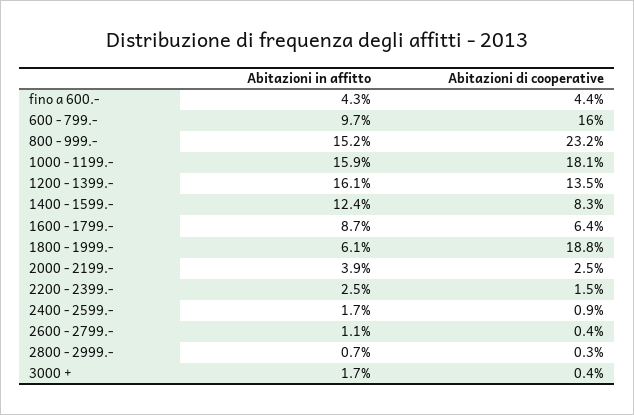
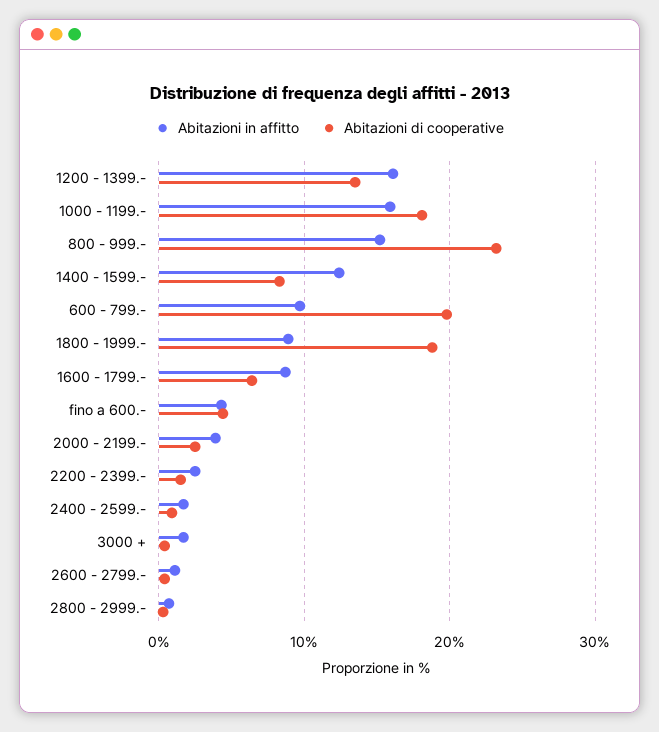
  {
    "Abitazioni in affitto": {
      "fino a 600.-": 4.3,
      "600 - 799.-": 9.7,
      "800 - 999.-": 15.2,
      "1000 - 1199.-": 15.9,
      "1200 - 1399.-": 16.1,
      "1400 - 1599.-": 12.4,
      "1600 - 1799.-": 8.7,
-     "1800 - 1999.-": 6.1,
+     "1800 - 1999.-": 9,
      "2000 - 2199.-": 3.9,
      "2200 - 2399.-": 2.5,
      "2400 - 2599.-": 1.7,
      "2600 - 2799.-": 1.1,
      "2800 - 2999.-": 0.7,
      "3000 +": 1.7
    },
    "Abitazioni di cooperative": {
      "fino a 600.-": 4.4,
-     "600 - 799.-": 16,
+     "600 - 799.-": 20,
      "800 - 999.-": 23.2,
      "1000 - 1199.-": 18.1,
      "1200 - 1399.-": 13.5,
      "1400 - 1599.-": 8.3,
      "1600 - 1799.-": 6.4,
      "1800 - 1999.-": 18.8,
      "2000 - 2199.-": 2.5,
      "2200 - 2399.-": 1.5,
      "2400 - 2599.-": 0.9,
      "2600 - 2799.-": 0.4,
      "2800 - 2999.-": 0.3,
      "3000 +": 0.4
    }
  }

